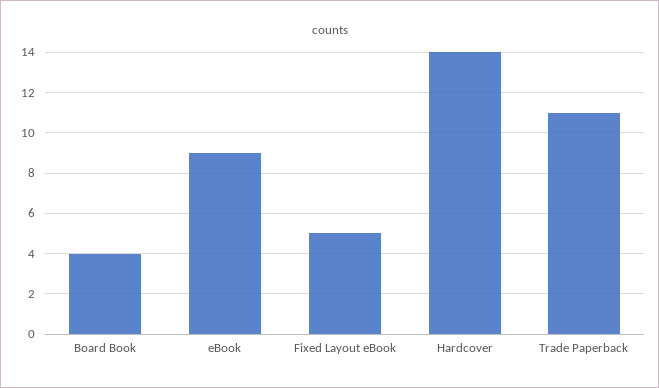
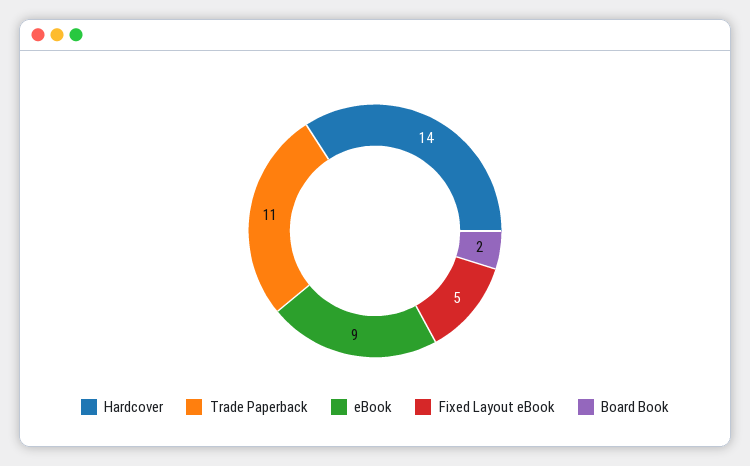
  {
-   "Board Book": 4,
+   "Board Book": 2,
    "eBook": 9,
    "Fixed Layout eBook": 5,
    "Hardcover": 14,
    "Trade Paperback": 11
  }

